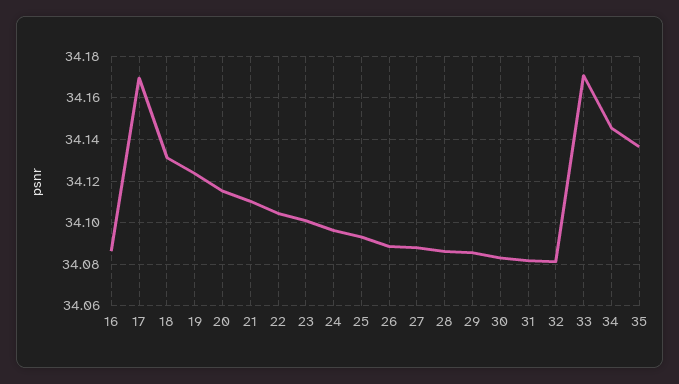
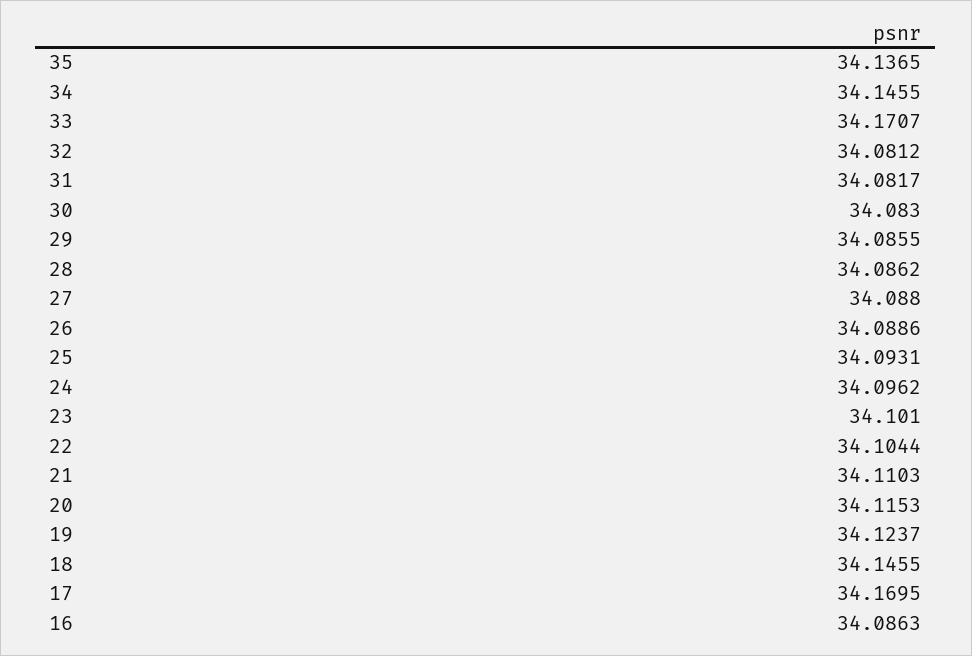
  {
    "16": 34.0863,
    "17": 34.1695,
-   "18": 34.13,
+   "18": 34.1455,
    "19": 34.1237,
    "20": 34.1153,
    "21": 34.1103,
    "22": 34.1044,
    "23": 34.101,
    "24": 34.0962,
    "25": 34.0931,
    "26": 34.0886,
    "27": 34.088,
    "28": 34.0862,
    "29": 34.0855,
    "30": 34.083,
    "31": 34.0817,
    "32": 34.0812,
    "33": 34.1707,
    "34": 34.1455,
    "35": 34.1365
  }

